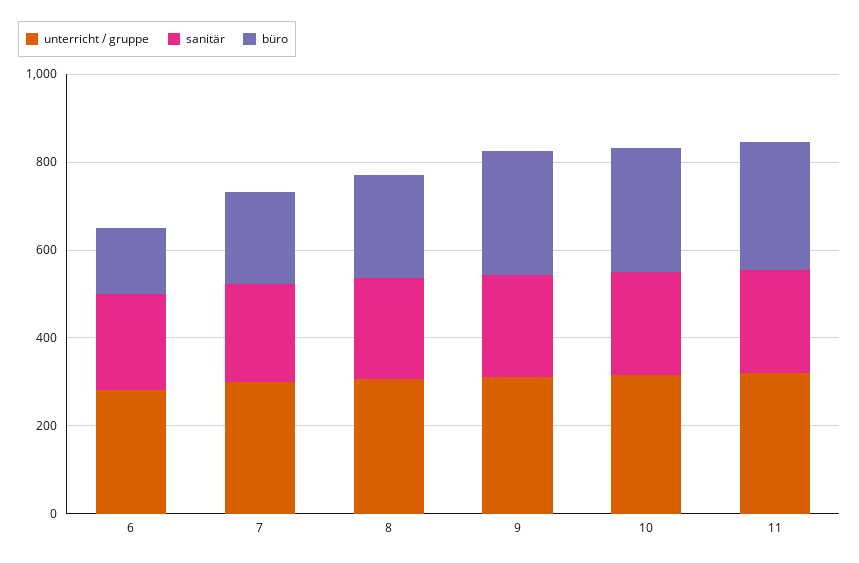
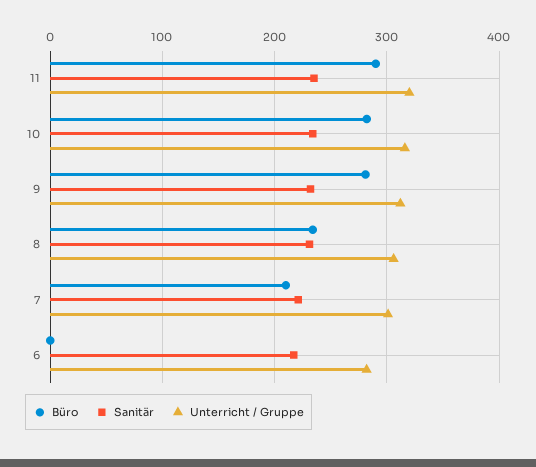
  {
    "unterricht / gruppe": {
      "6": 280,
      "7": 300,
      "8": 310,
      "9": 310,
      "10": 320,
      "11": 320
    },
    "sanitär": {
      "6": 220,
      "7": 220,
      "8": 230,
      "9": 230,
      "10": 230,
      "11": 240
    },
    "büro": {
-     "6": 150,
+     "6": 0,
      "7": 210,
      "8": 230,
      "9": 280,
      "10": 280,
      "11": 290
    }
  }

